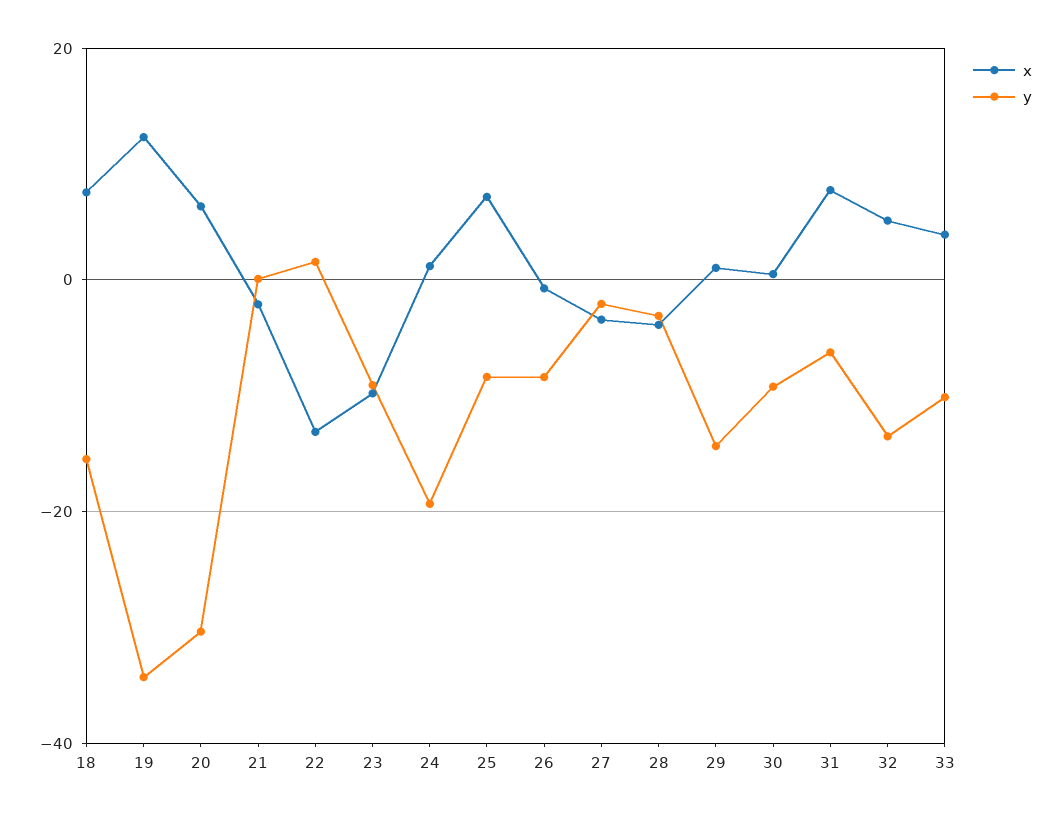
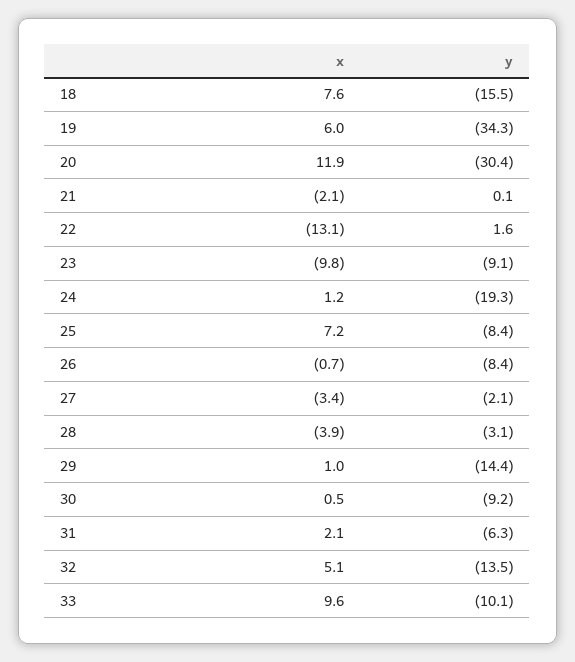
  {
    "x": {
      "18": 7.6,
-     "19": 12,
+     "19": 6,
-     "20": 6,
+     "20": 11.9,
      "21": -2.1,
      "22": -13.1,
      "23": -9.8,
      "24": 1.2,
      "25": 7.2,
      "26": -0.7,
      "27": -3.4,
      "28": -3.9,
      "29": 1,
      "30": 0.5,
-     "31": 8,
+     "31": 2.1,
      "32": 5.1,
-     "33": 4
+     "33": 9.6
    },
    "y": {
      "18": -15.5,
      "19": -34.3,
      "20": -30.4,
      "21": 0.1,
      "22": 1.6,
      "23": -9.1,
      "24": -19.3,
      "25": -8.4,
      "26": -8.4,
      "27": -2.1,
      "28": -3.1,
      "29": -14.4,
      "30": -9.2,
      "31": -6.3,
      "32": -13.5,
      "33": -10.1
    }
  }

